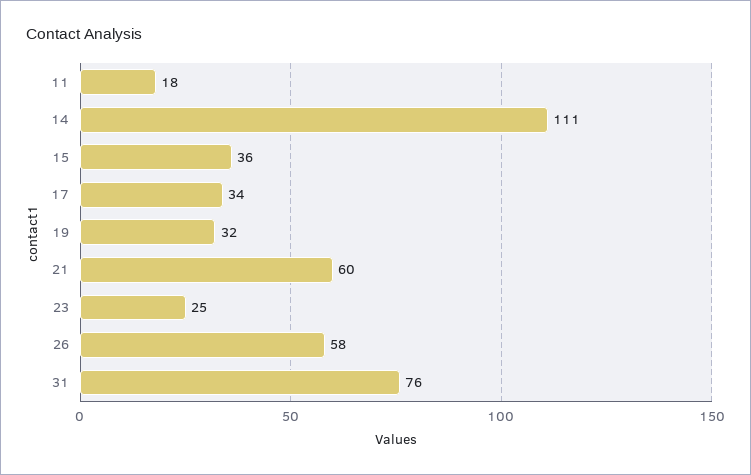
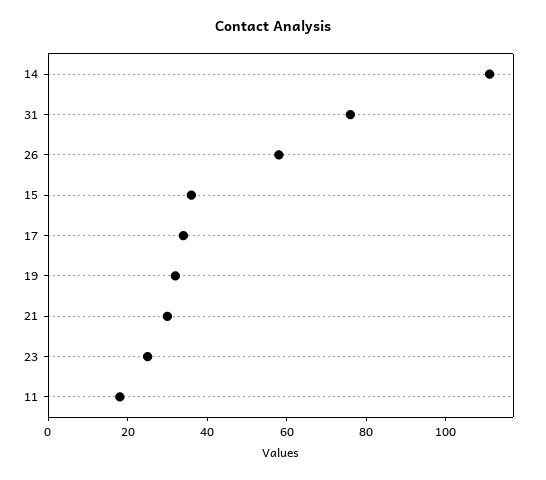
  {
    "11": 18,
    "14": 111,
    "15": 36,
    "17": 34,
    "19": 32,
-   "21": 60,
+   "21": 30,
    "23": 25,
    "26": 58,
    "31": 76
  }

